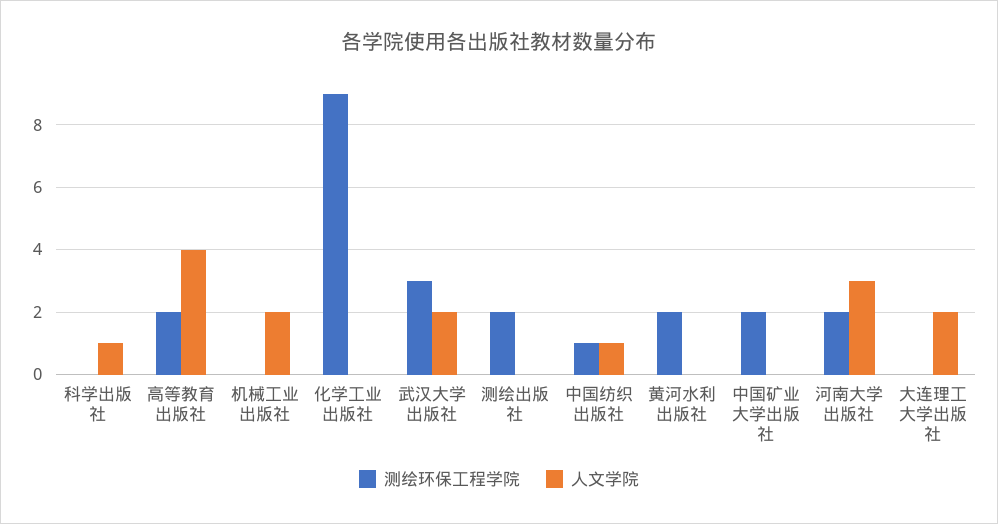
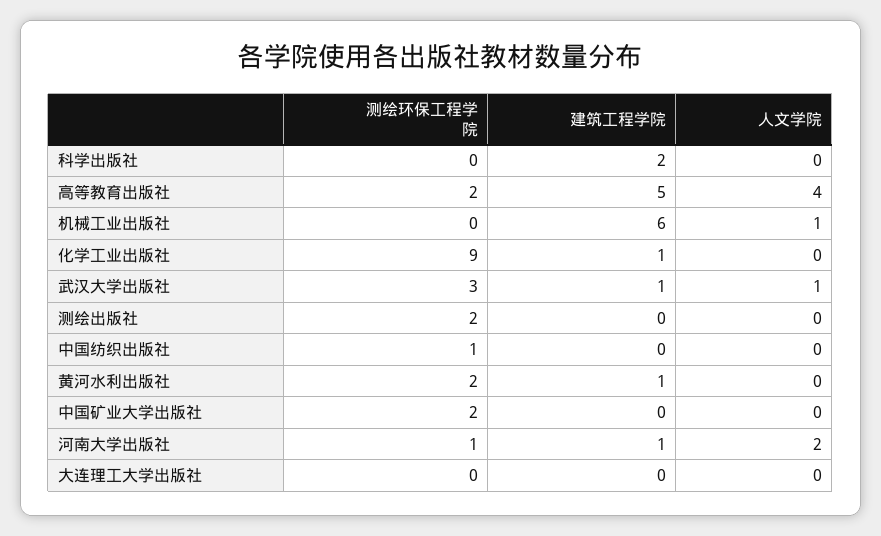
  {
    "测绘环保工程学院": {
      "科学出版社": 0,
      "高等教育出版社": 2,
      "机械工业出版社": 0,
      "化学工业出版社": 9,
      "武汉大学出版社": 3,
      "测绘出版社": 2,
      "中国纺织出版社": 1,
      "黄河水利出版社": 2,
      "中国矿业大学出版社": 2,
-     "河南大学出版社": 2,
+     "河南大学出版社": 1,
      "大连理工大学出版社": 0
    },
    "人文学院": {
-     "科学出版社": 1,
+     "科学出版社": 0,
      "高等教育出版社": 4,
-     "机械工业出版社": 2,
+     "机械工业出版社": 1,
      "化学工业出版社": 0,
-     "武汉大学出版社": 2,
+     "武汉大学出版社": 1,
      "测绘出版社": 0,
-     "中国纺织出版社": 1,
+     "中国纺织出版社": 0,
      "黄河水利出版社": 0,
      "中国矿业大学出版社": 0,
-     "河南大学出版社": 3,
+     "河南大学出版社": 2,
-     "大连理工大学出版社": 2
+     "大连理工大学出版社": 0
-   }
+   },
+   "建筑工程学院": {
+     "科学出版社": 2,
+     "高等教育出版社": 5,
+     "机械工业出版社": 6,
+     "化学工业出版社": 1,
+     "武汉大学出版社": 1,
+     "测绘出版社": 0,
+     "中国纺织出版社": 0,
+     "黄河水利出版社": 1,
+     "中国矿业大学出版社": 0,
+     "河南大学出版社": 1,
+     "大连理工大学出版社": 0
+   }
  }

